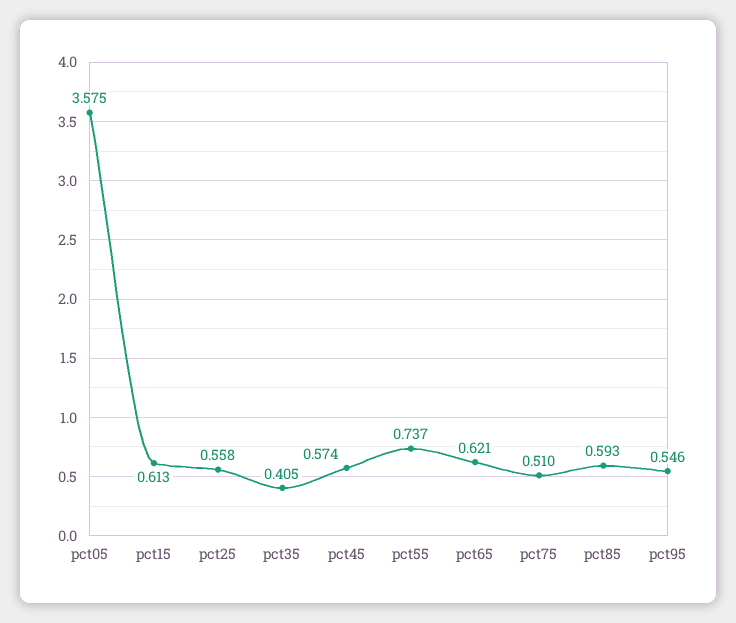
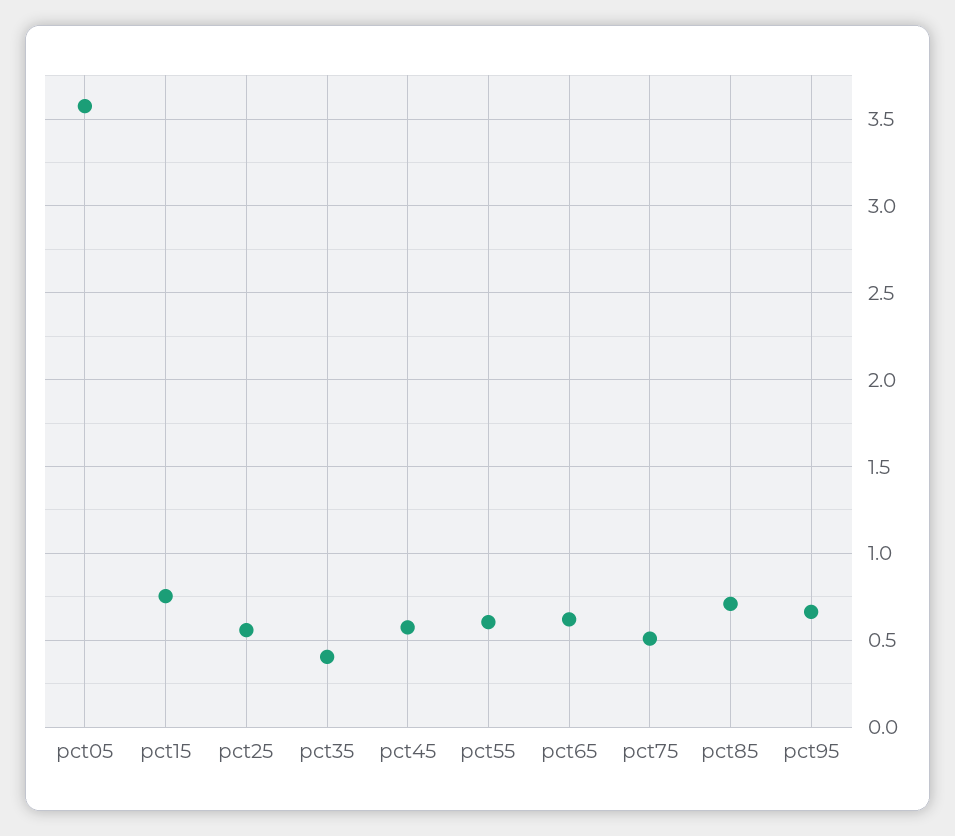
  {
    "pct05": 3.575,
-   "pct15": 0.613,
+   "pct15": 0.75,
    "pct25": 0.558,
    "pct35": 0.405,
    "pct45": 0.574,
-   "pct55": 0.737,
+   "pct55": 0.6,
    "pct65": 0.621,
    "pct75": 0.51,
-   "pct85": 0.593,
+   "pct85": 0.7,
-   "pct95": 0.546
+   "pct95": 0.65
  }

